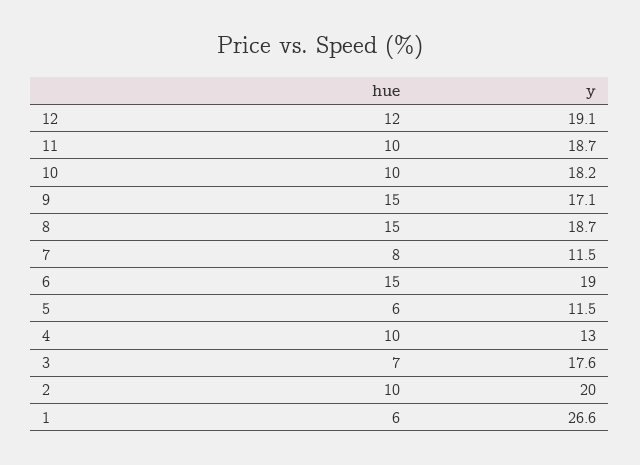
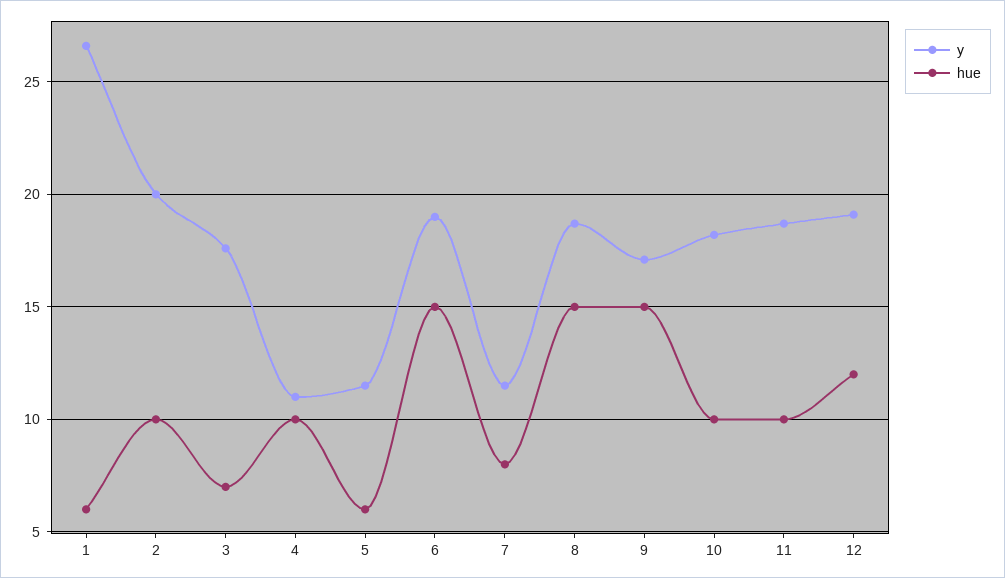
  {
    "hue": {
      "12": 12,
      "11": 10,
      "10": 10,
      "9": 15,
      "8": 15,
      "7": 8,
      "6": 15,
      "5": 6,
      "4": 10,
      "3": 7,
      "2": 10,
      "1": 6
    },
    "y": {
      "12": 19.1,
      "11": 18.7,
      "10": 18.2,
      "9": 17.1,
      "8": 18.7,
      "7": 11.5,
      "6": 19,
      "5": 11.5,
-     "4": 13,
+     "4": 11,
      "3": 17.6,
      "2": 20,
      "1": 26.6
    }
  }

